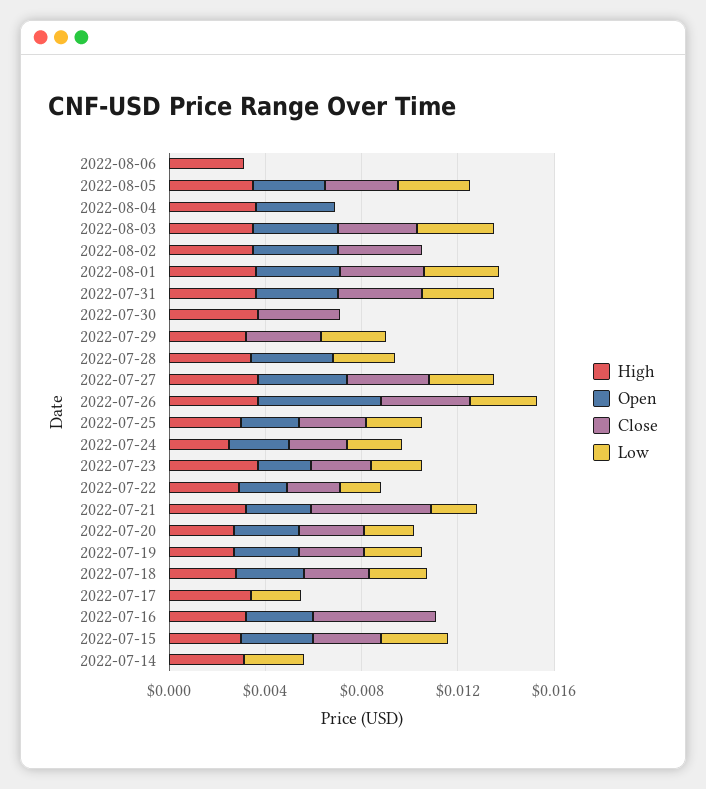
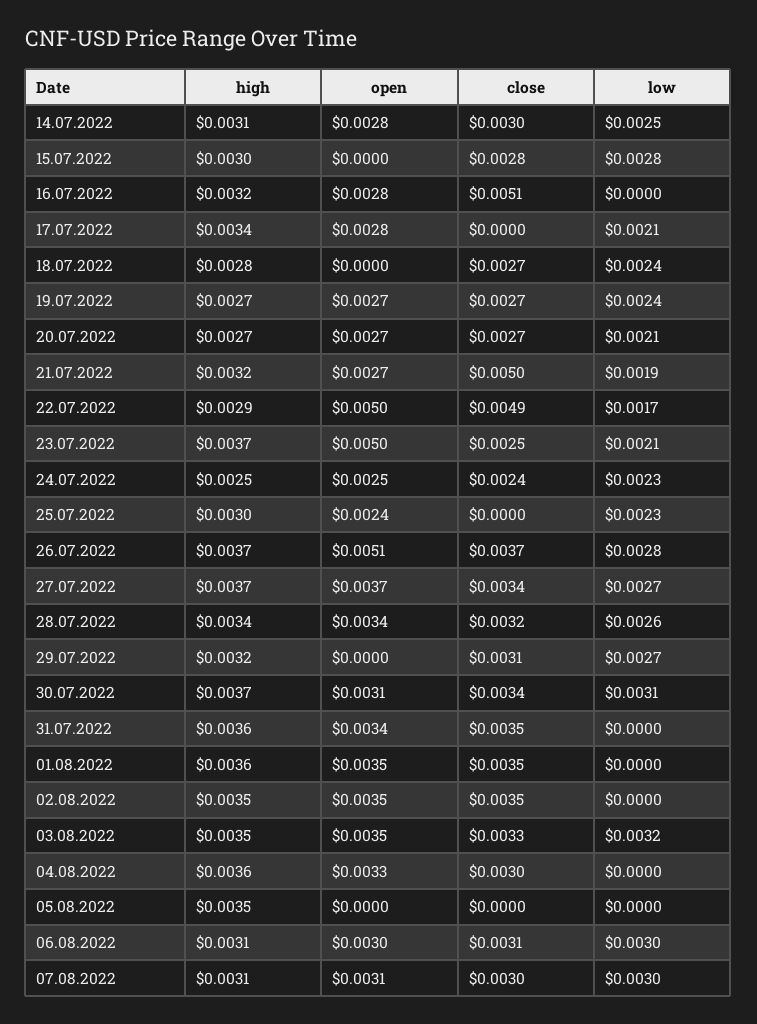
  {
    "High": {
      "2022-08-06": 0.0031,
      "2022-08-05": 0.0035,
      "2022-08-04": 0.0036,
      "2022-08-03": 0.0035,
      "2022-08-02": 0.0035,
      "2022-08-01": 0.0036,
      "2022-07-31": 0.0036,
      "2022-07-30": 0.0037,
      "2022-07-29": 0.0032,
      "2022-07-28": 0.0034,
      "2022-07-27": 0.0037,
      "2022-07-26": 0.0037,
      "2022-07-25": 0.003,
      "2022-07-24": 0.0025,
      "2022-07-23": 0.0037,
      "2022-07-22": 0.0029,
      "2022-07-21": 0.0032,
      "2022-07-20": 0.0027,
      "2022-07-19": 0.0027,
      "2022-07-18": 0.0028,
      "2022-07-17": 0.0034,
      "2022-07-16": 0.0032,
      "2022-07-15": 0.003,
-     "2022-07-14": 0.0031
+     "2022-07-14": 0.0031,
+     "07.08.2022": 0.0031
    },
    "Open": {
-     "2022-08-06": 0,
+     "2022-08-06": 0.003,
-     "2022-08-05": 0.003,
+     "2022-08-05": 0,
      "2022-08-04": 0.0033,
      "2022-08-03": 0.0035,
      "2022-08-02": 0.0035,
      "2022-08-01": 0.0035,
      "2022-07-31": 0.0034,
-     "2022-07-30": 0,
+     "2022-07-30": 0.0031,
      "2022-07-29": 0,
      "2022-07-28": 0.0034,
      "2022-07-27": 0.0037,
      "2022-07-26": 0.0051,
      "2022-07-25": 0.0024,
      "2022-07-24": 0.0025,
-     "2022-07-23": 0.002,
+     "2022-07-23": 0.005,
-     "2022-07-22": 0.002,
+     "2022-07-22": 0.005,
      "2022-07-21": 0.0027,
      "2022-07-20": 0.0027,
      "2022-07-19": 0.0027,
-     "2022-07-18": 0.003,
+     "2022-07-18": 0,
-     "2022-07-17": 0,
+     "2022-07-17": 0.0028,
      "2022-07-16": 0.0028,
-     "2022-07-15": 0.003,
+     "2022-07-15": 0,
-     "2022-07-14": 0
+     "2022-07-14": 0.0028,
+     "07.08.2022": 0.0031
    },
    "Close": {
-     "2022-08-06": 0,
+     "2022-08-06": 0.0031,
-     "2022-08-05": 0.003,
+     "2022-08-05": 0,
-     "2022-08-04": 0,
+     "2022-08-04": 0.003,
      "2022-08-03": 0.0033,
      "2022-08-02": 0.0035,
      "2022-08-01": 0.0035,
      "2022-07-31": 0.0035,
      "2022-07-30": 0.0034,
      "2022-07-29": 0.0031,
-     "2022-07-28": 0,
+     "2022-07-28": 0.0032,
      "2022-07-27": 0.0034,
      "2022-07-26": 0.0037,
-     "2022-07-25": 0.003,
+     "2022-07-25": 0,
      "2022-07-24": 0.0024,
      "2022-07-23": 0.0025,
-     "2022-07-22": 0.002,
+     "2022-07-22": 0.0049,
      "2022-07-21": 0.005,
      "2022-07-20": 0.0027,
      "2022-07-19": 0.0027,
      "2022-07-18": 0.0027,
      "2022-07-17": 0,
      "2022-07-16": 0.0051,
      "2022-07-15": 0.0028,
-     "2022-07-14": 0
+     "2022-07-14": 0.003,
+     "07.08.2022": 0.003
    },
    "Low": {
-     "2022-08-06": 0,
+     "2022-08-06": 0.003,
-     "2022-08-05": 0.003,
+     "2022-08-05": 0,
      "2022-08-04": 0,
      "2022-08-03": 0.0032,
      "2022-08-02": 0,
-     "2022-08-01": 0.003,
+     "2022-08-01": 0,
-     "2022-07-31": 0.003,
+     "2022-07-31": 0,
-     "2022-07-30": 0,
+     "2022-07-30": 0.0031,
      "2022-07-29": 0.0027,
      "2022-07-28": 0.0026,
      "2022-07-27": 0.0027,
      "2022-07-26": 0.0028,
      "2022-07-25": 0.0023,
      "2022-07-24": 0.0023,
      "2022-07-23": 0.0021,
      "2022-07-22": 0.0017,
      "2022-07-21": 0.0019,
      "2022-07-20": 0.0021,
      "2022-07-19": 0.0024,
      "2022-07-18": 0.0024,
      "2022-07-17": 0.0021,
      "2022-07-16": 0,
      "2022-07-15": 0.0028,
-     "2022-07-14": 0.0025
+     "2022-07-14": 0.0025,
+     "07.08.2022": 0.003
    }
  }

